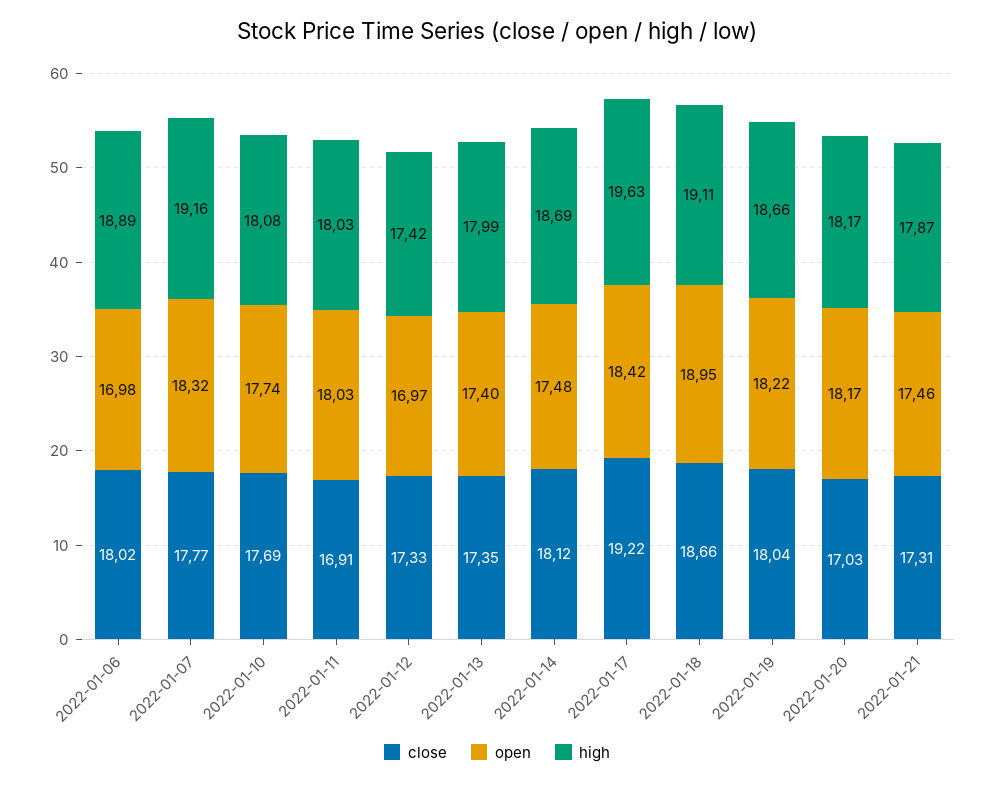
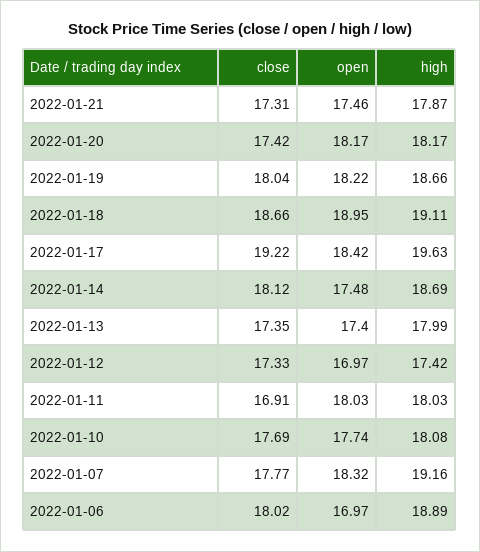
  {
    "close": {
      "2022-01-06": 18.02,
      "2022-01-07": 17.77,
      "2022-01-10": 17.69,
      "2022-01-11": 16.91,
      "2022-01-12": 17.33,
      "2022-01-13": 17.35,
      "2022-01-14": 18.12,
      "2022-01-17": 19.22,
      "2022-01-18": 18.66,
      "2022-01-19": 18.04,
-     "2022-01-20": 17.03,
+     "2022-01-20": 17.42,
      "2022-01-21": 17.31
    },
    "open": {
-     "2022-01-06": 16.98,
+     "2022-01-06": 16.97,
      "2022-01-07": 18.32,
      "2022-01-10": 17.74,
      "2022-01-11": 18.03,
      "2022-01-12": 16.97,
      "2022-01-13": 17.4,
      "2022-01-14": 17.48,
      "2022-01-17": 18.42,
      "2022-01-18": 18.95,
      "2022-01-19": 18.22,
      "2022-01-20": 18.17,
      "2022-01-21": 17.46
    },
    "high": {
      "2022-01-06": 18.89,
      "2022-01-07": 19.16,
      "2022-01-10": 18.08,
      "2022-01-11": 18.03,
      "2022-01-12": 17.42,
      "2022-01-13": 17.99,
      "2022-01-14": 18.69,
      "2022-01-17": 19.63,
      "2022-01-18": 19.11,
      "2022-01-19": 18.66,
      "2022-01-20": 18.17,
      "2022-01-21": 17.87
    }
  }

